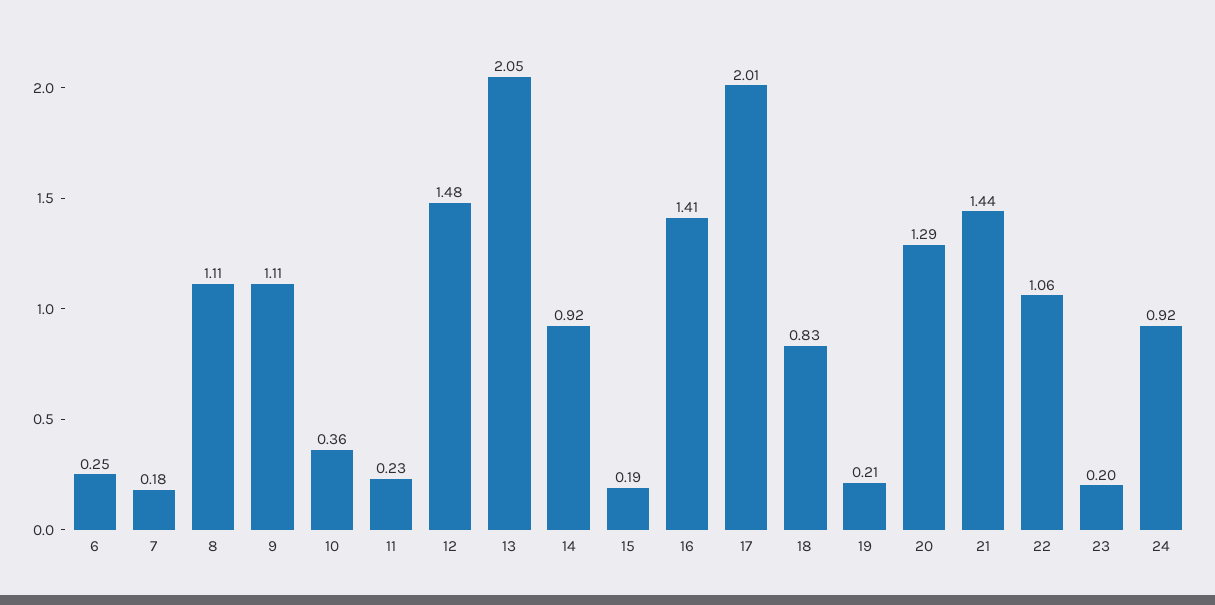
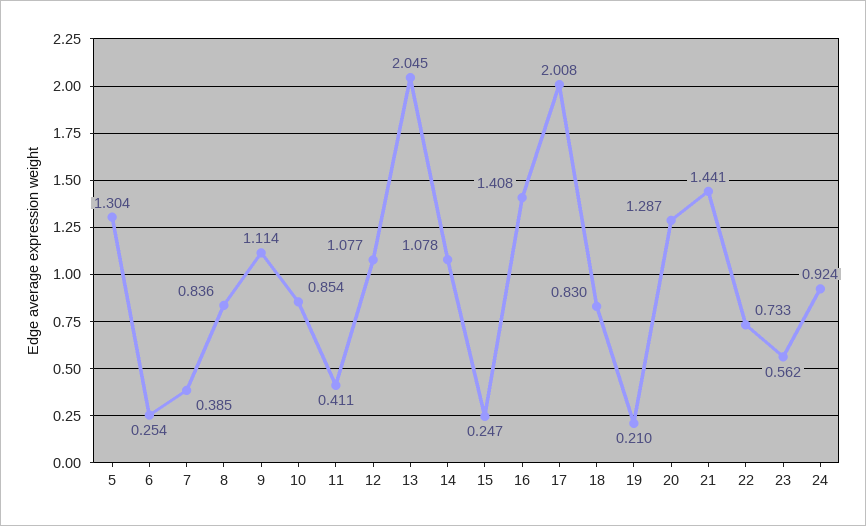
  {
    "6": 0.254,
-   "7": 0.18,
+   "7": 0.385,
-   "8": 1.11,
+   "8": 0.836,
    "9": 1.114,
-   "10": 0.36,
+   "10": 0.854,
-   "11": 0.23,
+   "11": 0.411,
-   "12": 1.48,
+   "12": 1.077,
    "13": 2.045,
-   "14": 0.92,
+   "14": 1.078,
-   "15": 0.19,
+   "15": 0.247,
    "16": 1.408,
    "17": 2.008,
    "18": 0.83,
    "19": 0.21,
    "20": 1.287,
    "21": 1.441,
-   "22": 1.06,
+   "22": 0.733,
-   "23": 0.2,
+   "23": 0.562,
-   "24": 0.924
+   "24": 0.924,
+   "5": 1.304
  }

